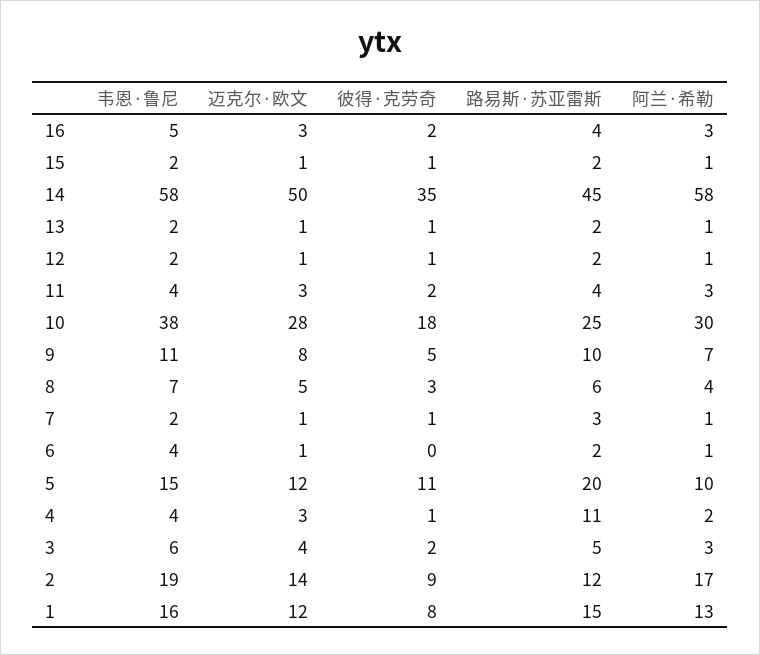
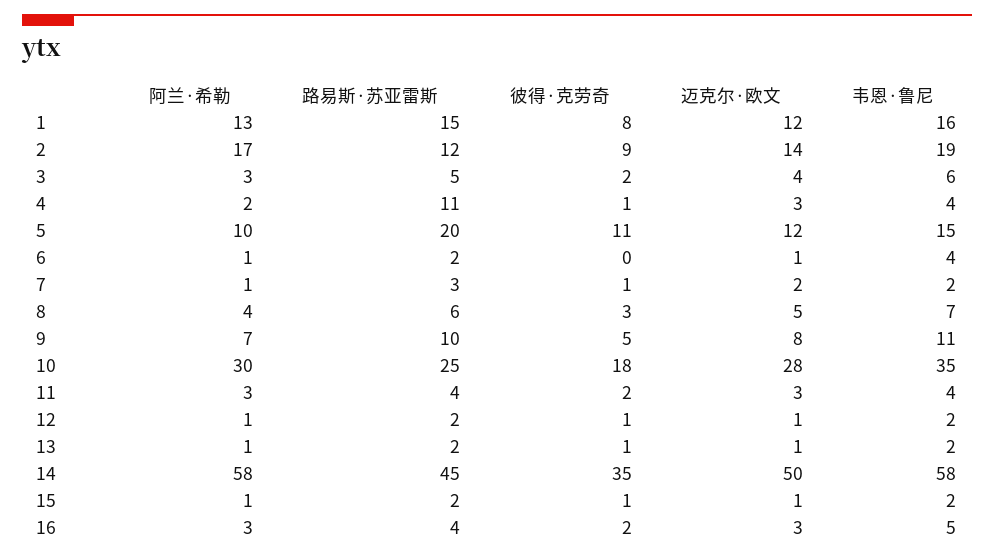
  {
    "韦恩·鲁尼": {
      "16": 5,
      "15": 2,
      "14": 58,
      "13": 2,
      "12": 2,
      "11": 4,
-     "10": 38,
+     "10": 35,
      "9": 11,
      "8": 7,
      "7": 2,
      "6": 4,
      "5": 15,
      "4": 4,
      "3": 6,
      "2": 19,
      "1": 16
    },
    "迈克尔·欧文": {
      "16": 3,
      "15": 1,
      "14": 50,
      "13": 1,
      "12": 1,
      "11": 3,
      "10": 28,
      "9": 8,
      "8": 5,
-     "7": 1,
+     "7": 2,
      "6": 1,
      "5": 12,
      "4": 3,
      "3": 4,
      "2": 14,
      "1": 12
    },
    "彼得·克劳奇": {
      "16": 2,
      "15": 1,
      "14": 35,
      "13": 1,
      "12": 1,
      "11": 2,
      "10": 18,
      "9": 5,
      "8": 3,
      "7": 1,
      "6": 0,
      "5": 11,
      "4": 1,
      "3": 2,
      "2": 9,
      "1": 8
    },
    "路易斯·苏亚雷斯": {
      "16": 4,
      "15": 2,
      "14": 45,
      "13": 2,
      "12": 2,
      "11": 4,
      "10": 25,
      "9": 10,
      "8": 6,
      "7": 3,
      "6": 2,
      "5": 20,
      "4": 11,
      "3": 5,
      "2": 12,
      "1": 15
    },
    "阿兰·希勒": {
      "16": 3,
      "15": 1,
      "14": 58,
      "13": 1,
      "12": 1,
      "11": 3,
      "10": 30,
      "9": 7,
      "8": 4,
      "7": 1,
      "6": 1,
      "5": 10,
      "4": 2,
      "3": 3,
      "2": 17,
      "1": 13
    }
  }

